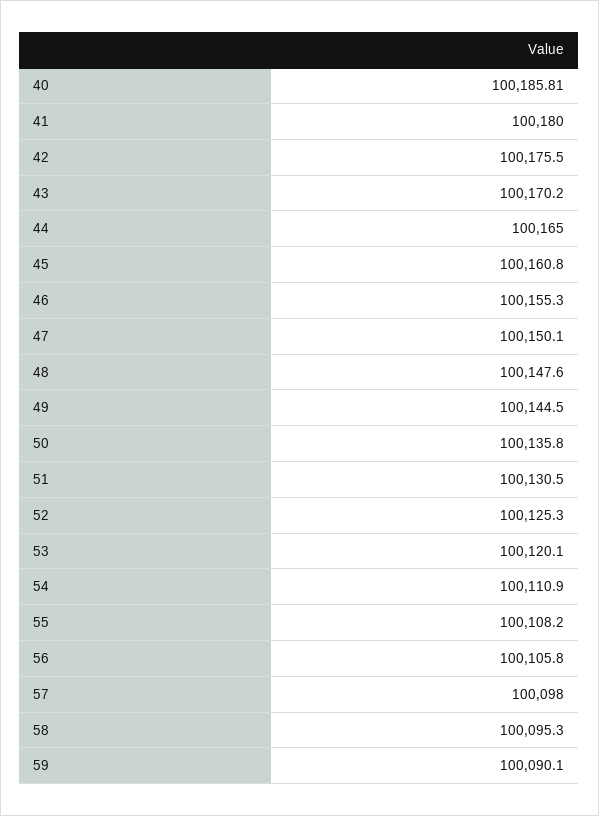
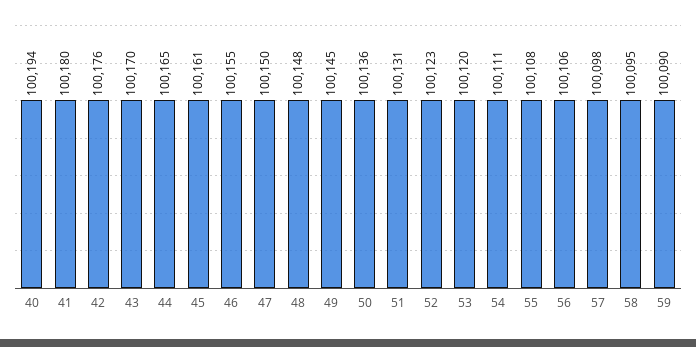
  {
-   "40": 100185.81,
+   "40": 100194,
    "41": 100180,
    "42": 100175.5,
    "43": 100170.2,
    "44": 100165,
    "45": 100160.8,
    "46": 100155.3,
    "47": 100150.1,
    "48": 100147.6,
    "49": 100144.5,
    "50": 100135.8,
    "51": 100130.5,
-   "52": 100125.3,
+   "52": 100123,
    "53": 100120.1,
    "54": 100110.9,
    "55": 100108.2,
    "56": 100105.8,
    "57": 100098,
    "58": 100095.3,
    "59": 100090.1
  }

